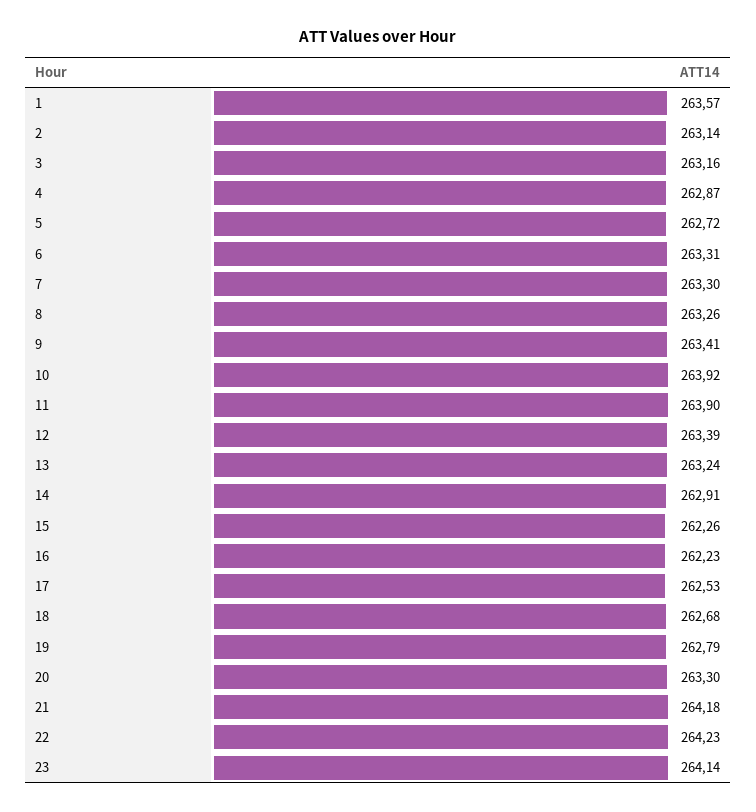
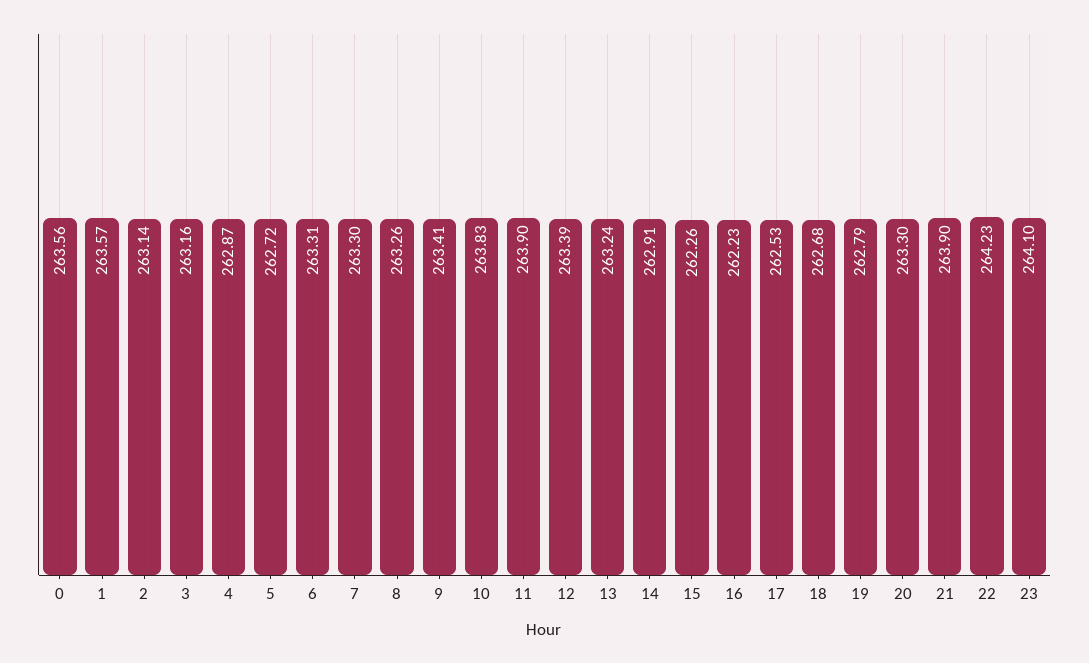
  {
    "1": 263.57,
    "2": 263.14,
    "3": 263.16,
    "4": 262.87,
    "5": 262.72,
    "6": 263.31,
    "7": 263.3,
    "8": 263.26,
    "9": 263.41,
-   "10": 263.92,
+   "10": 263.83,
    "11": 263.9,
    "12": 263.39,
    "13": 263.24,
    "14": 262.91,
    "15": 262.26,
    "16": 262.23,
    "17": 262.53,
    "18": 262.68,
    "19": 262.79,
    "20": 263.3,
-   "21": 264.18,
+   "21": 263.9,
    "22": 264.23,
-   "23": 264.14
+   "23": 264.1,
+   "0": 263.56
  }

